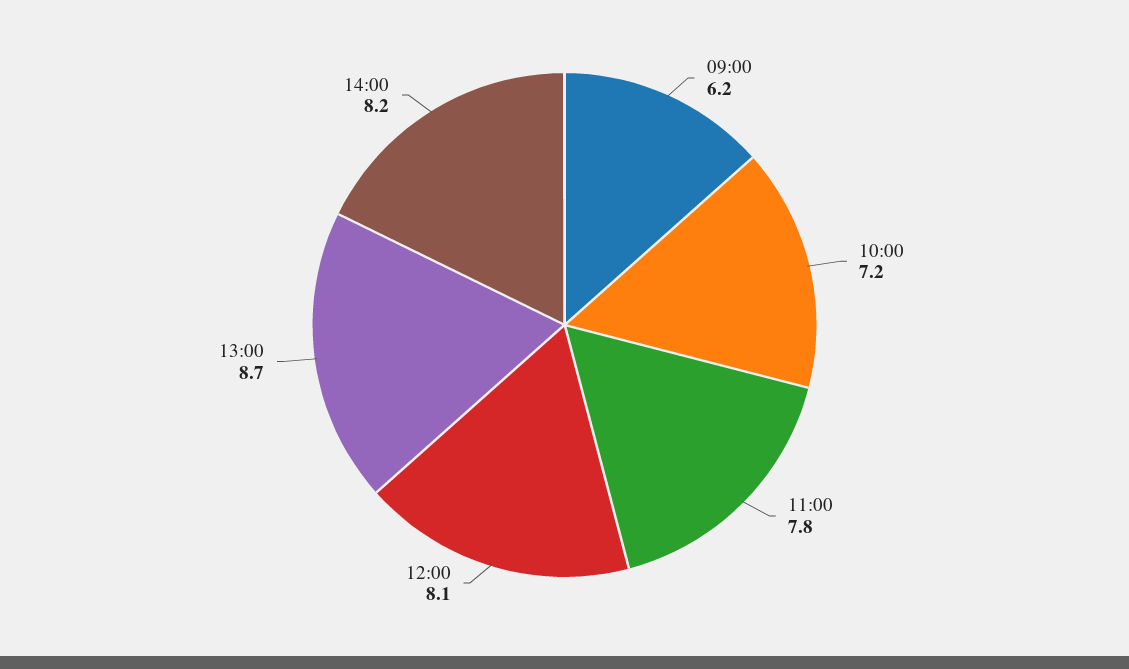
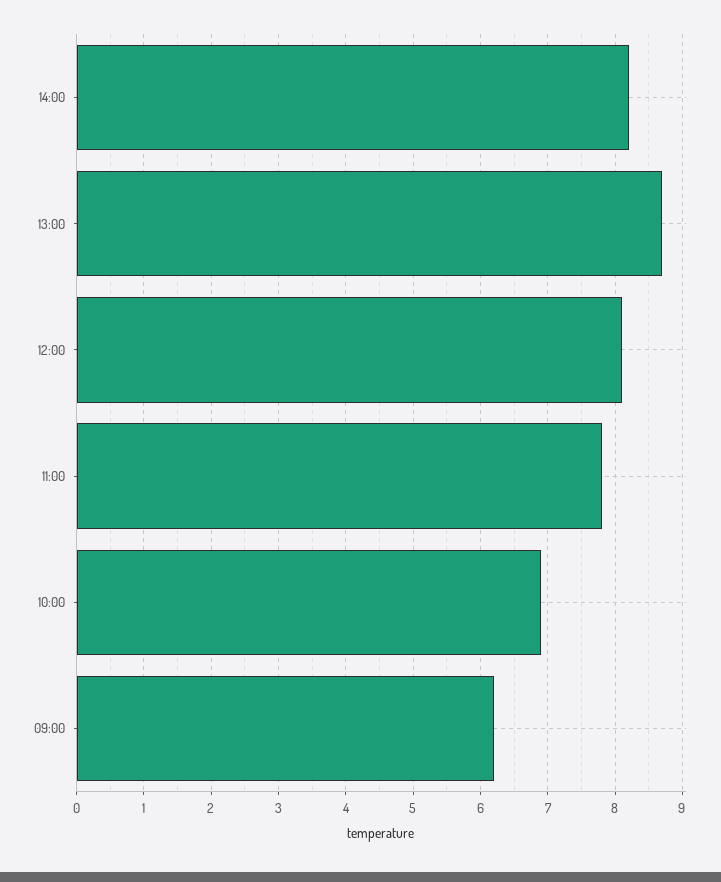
  {
    "09:00": 6.2,
-   "10:00": 7.2,
+   "10:00": 6.9,
    "11:00": 7.8,
    "12:00": 8.1,
    "13:00": 8.7,
    "14:00": 8.2
  }

